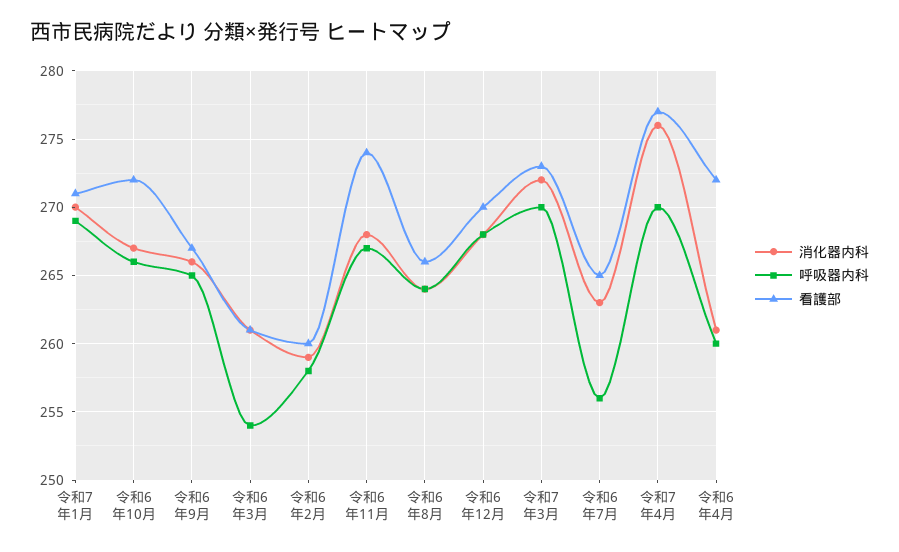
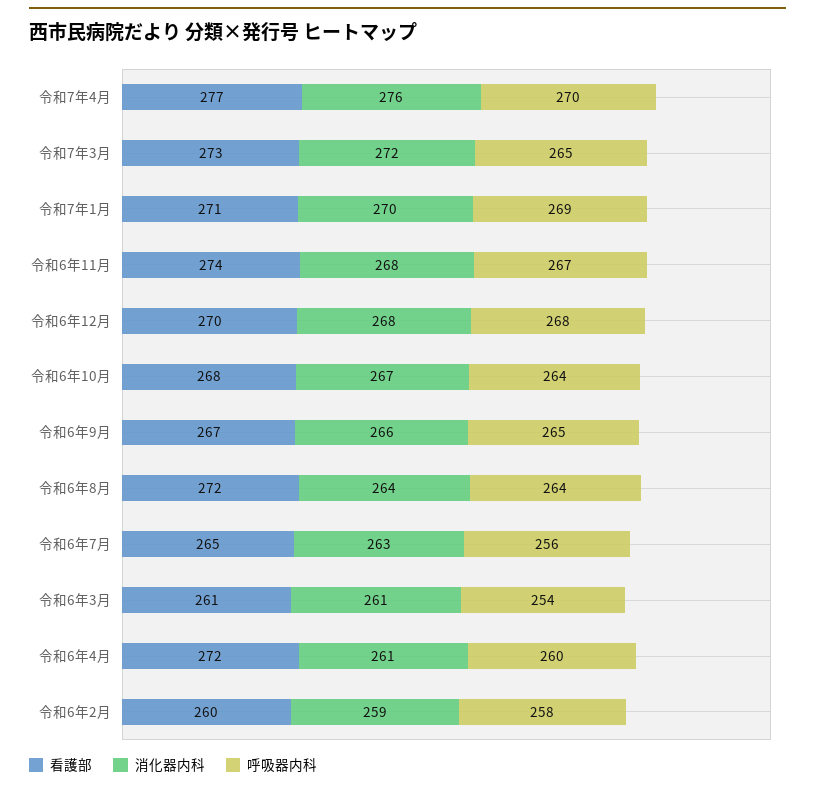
  {
    "消化器内科": {
      "令和7年1月": 270,
      "令和6年10月": 267,
      "令和6年9月": 266,
      "令和6年3月": 261,
      "令和6年2月": 259,
      "令和6年11月": 268,
      "令和6年8月": 264,
      "令和6年12月": 268,
      "令和7年3月": 272,
      "令和6年7月": 263,
      "令和7年4月": 276,
      "令和6年4月": 261
    },
    "呼吸器内科": {
      "令和7年1月": 269,
-     "令和6年10月": 266,
+     "令和6年10月": 264,
      "令和6年9月": 265,
      "令和6年3月": 254,
      "令和6年2月": 258,
      "令和6年11月": 267,
      "令和6年8月": 264,
      "令和6年12月": 268,
-     "令和7年3月": 270,
+     "令和7年3月": 265,
      "令和6年7月": 256,
      "令和7年4月": 270,
      "令和6年4月": 260
    },
    "看護部": {
      "令和7年1月": 271,
-     "令和6年10月": 272,
+     "令和6年10月": 268,
      "令和6年9月": 267,
      "令和6年3月": 261,
      "令和6年2月": 260,
      "令和6年11月": 274,
-     "令和6年8月": 266,
+     "令和6年8月": 272,
      "令和6年12月": 270,
      "令和7年3月": 273,
      "令和6年7月": 265,
      "令和7年4月": 277,
      "令和6年4月": 272
    }
  }

